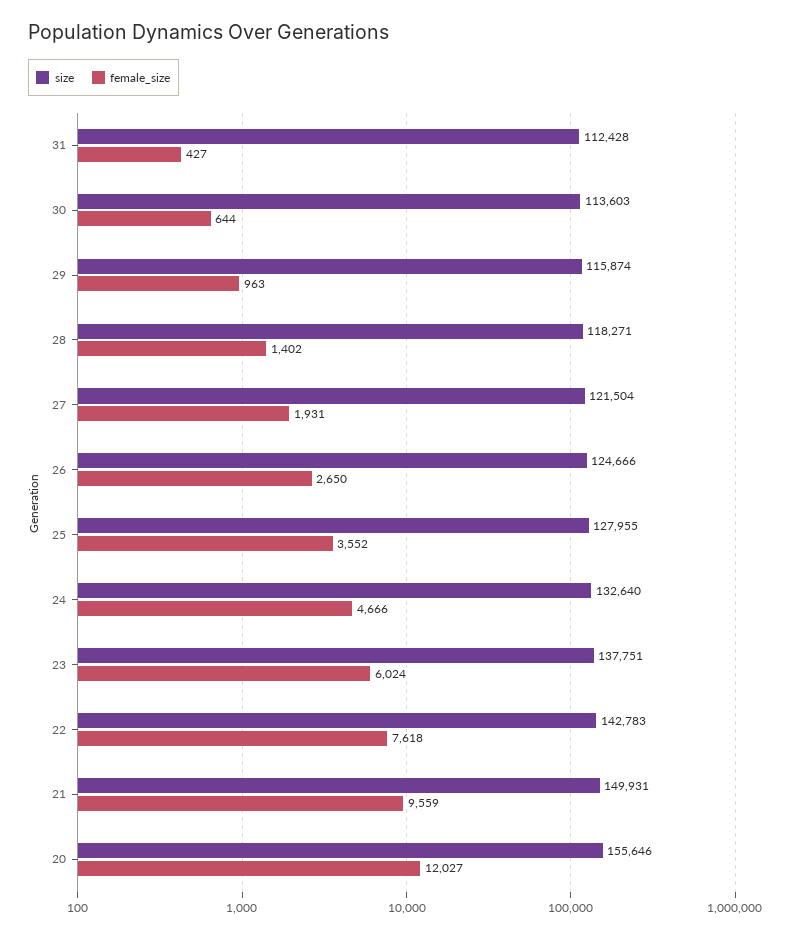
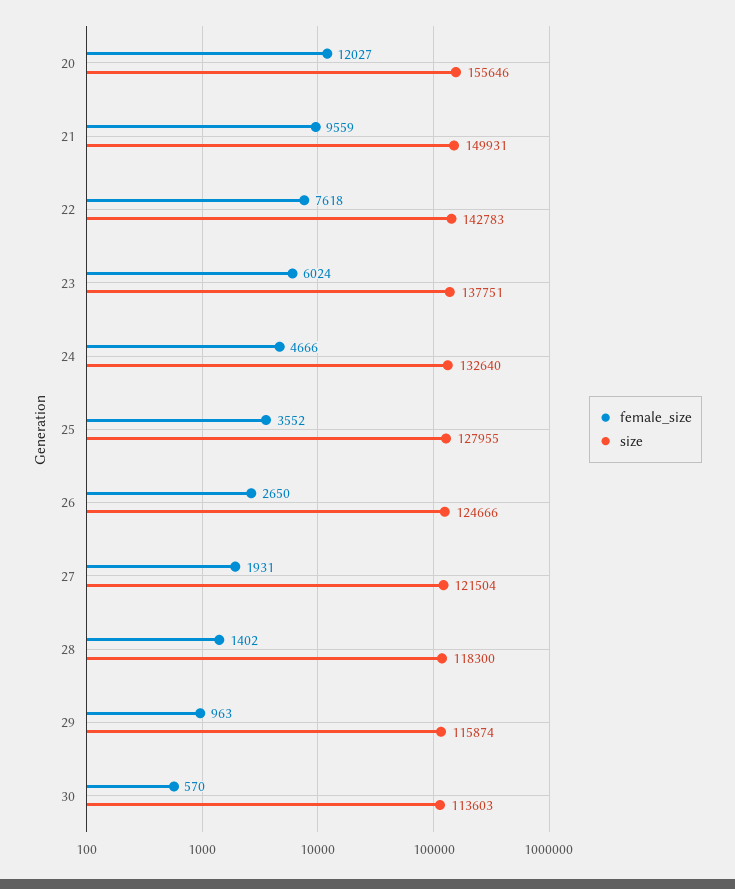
  {
    "size": {
-     "31": 112428,
      "30": 113603,
      "29": 115874,
-     "28": 118271,
+     "28": 118300,
      "27": 121504,
      "26": 124666,
      "25": 127955,
      "24": 132640,
      "23": 137751,
      "22": 142783,
      "21": 149931,
      "20": 155646
    },
    "female_size": {
-     "31": 427,
-     "30": 644,
+     "30": 570,
      "29": 963,
      "28": 1402,
      "27": 1931,
      "26": 2650,
      "25": 3552,
      "24": 4666,
      "23": 6024,
      "22": 7618,
      "21": 9559,
      "20": 12027
    }
  }

